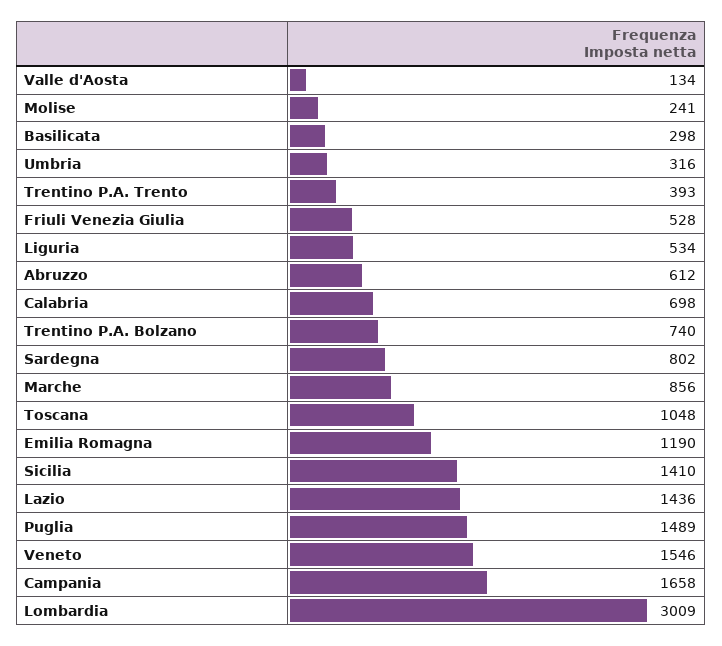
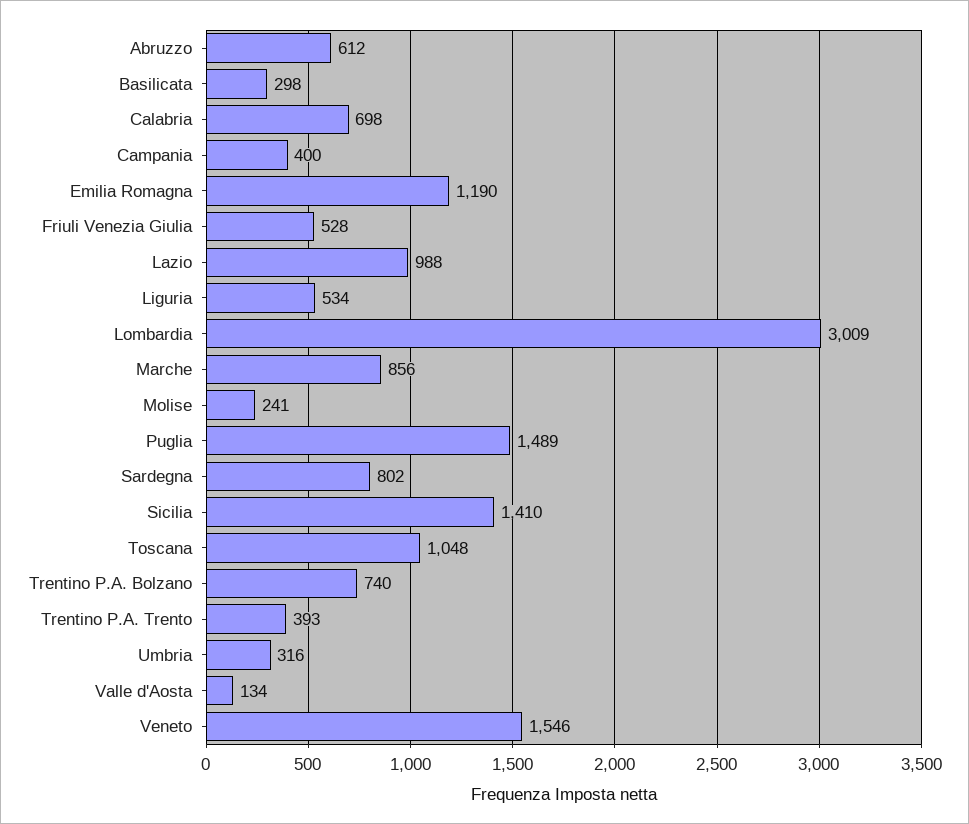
  {
    "Valle d'Aosta": 134,
    "Molise": 241,
    "Basilicata": 298,
    "Umbria": 316,
    "Trentino P.A. Trento": 393,
    "Friuli Venezia Giulia": 528,
    "Liguria": 534,
    "Abruzzo": 612,
    "Calabria": 698,
    "Trentino P.A. Bolzano": 740,
    "Sardegna": 802,
    "Marche": 856,
    "Toscana": 1048,
    "Emilia Romagna": 1190,
    "Sicilia": 1410,
-   "Lazio": 1436,
+   "Lazio": 988,
    "Puglia": 1489,
    "Veneto": 1546,
-   "Campania": 1658,
+   "Campania": 400,
    "Lombardia": 3009
  }

